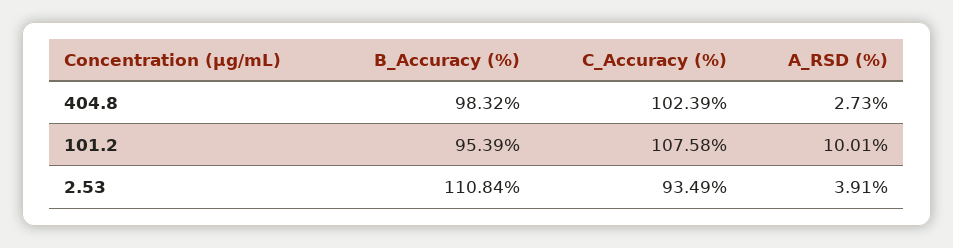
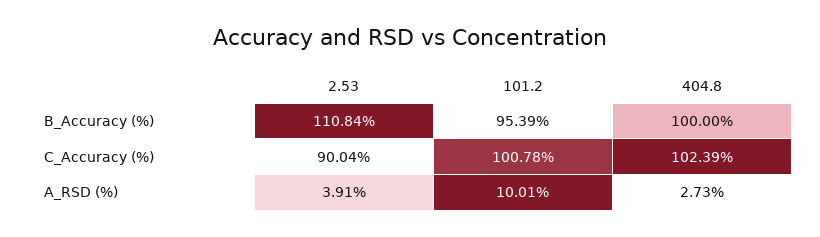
  {
    "B_Accuracy (%)": {
-     "404.8": 98.32,
+     "404.8": 100,
      "101.2": 95.39,
      "2.53": 110.84
    },
    "C_Accuracy (%)": {
      "404.8": 102.39,
-     "101.2": 107.58,
+     "101.2": 100.78,
-     "2.53": 93.49
+     "2.53": 90.04
    },
    "A_RSD (%)": {
      "404.8": 2.73,
      "101.2": 10.01,
      "2.53": 3.91
    }
  }

